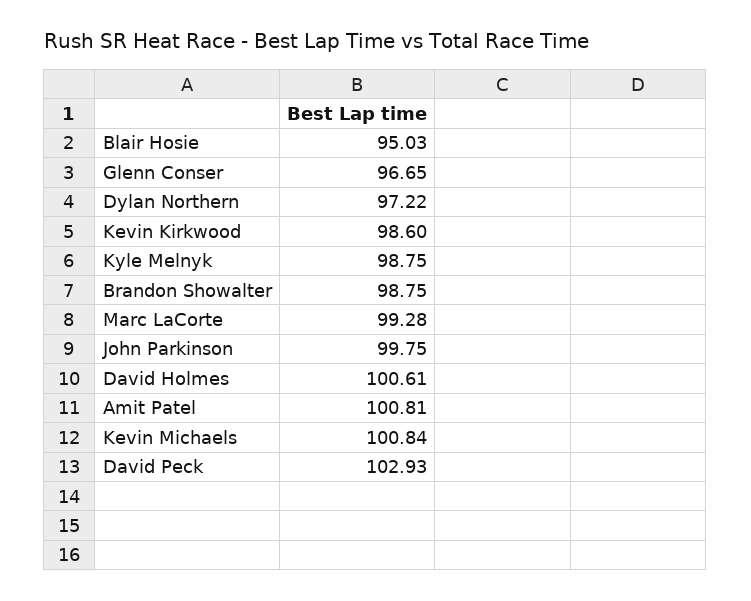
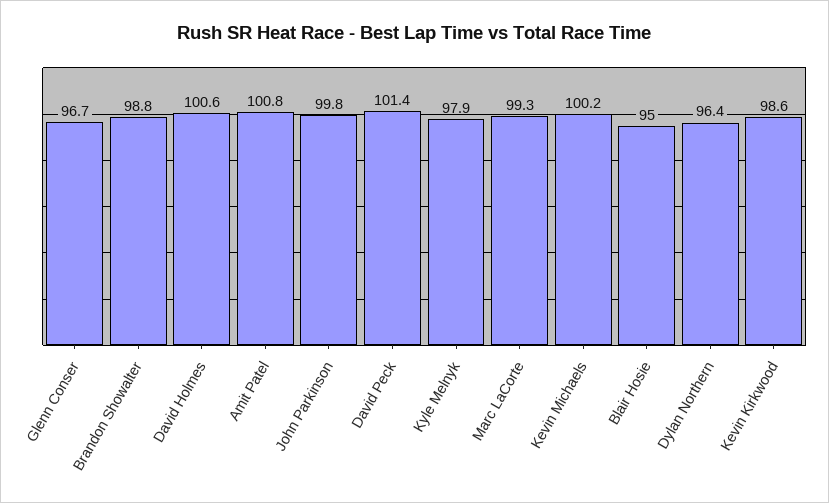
  {
    "Blair Hosie": 95.03,
    "Glenn Conser": 96.65,
-   "Dylan Northern": 97.22,
+   "Dylan Northern": 96.4,
    "Kevin Kirkwood": 98.6,
-   "Kyle Melnyk": 98.75,
+   "Kyle Melnyk": 97.9,
    "Brandon Showalter": 98.75,
    "Marc LaCorte": 99.28,
    "John Parkinson": 99.75,
    "David Holmes": 100.61,
    "Amit Patel": 100.81,
-   "Kevin Michaels": 100.84,
+   "Kevin Michaels": 100.2,
-   "David Peck": 102.93
+   "David Peck": 101.4
  }

